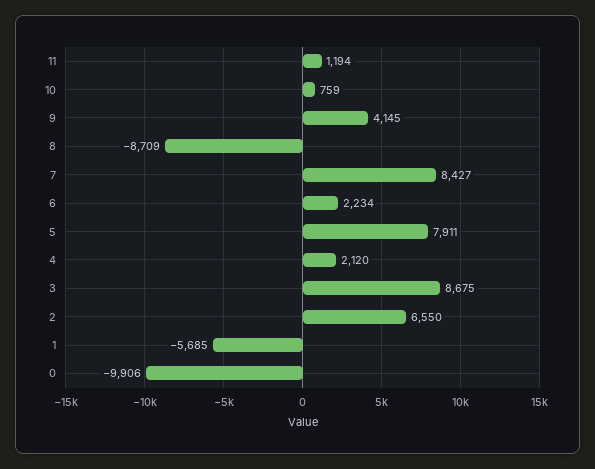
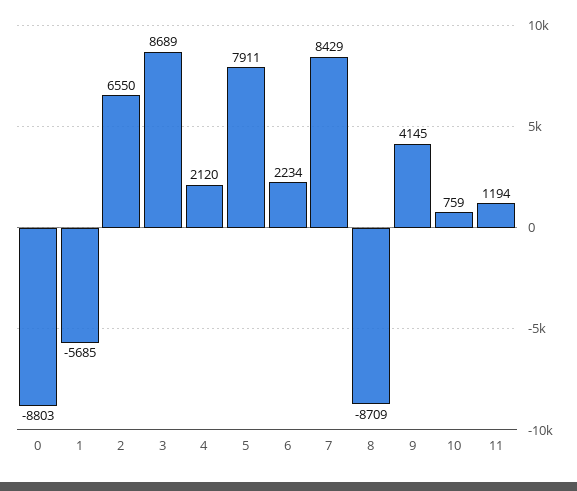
  {
    "11": 1194,
    "10": 759,
    "9": 4145,
    "8": -8709,
-   "7": 8427,
+   "7": 8429,
    "6": 2234,
    "5": 7911,
    "4": 2120,
-   "3": 8675,
+   "3": 8689,
    "2": 6550,
    "1": -5685,
-   "0": -9906
+   "0": -8803
  }

